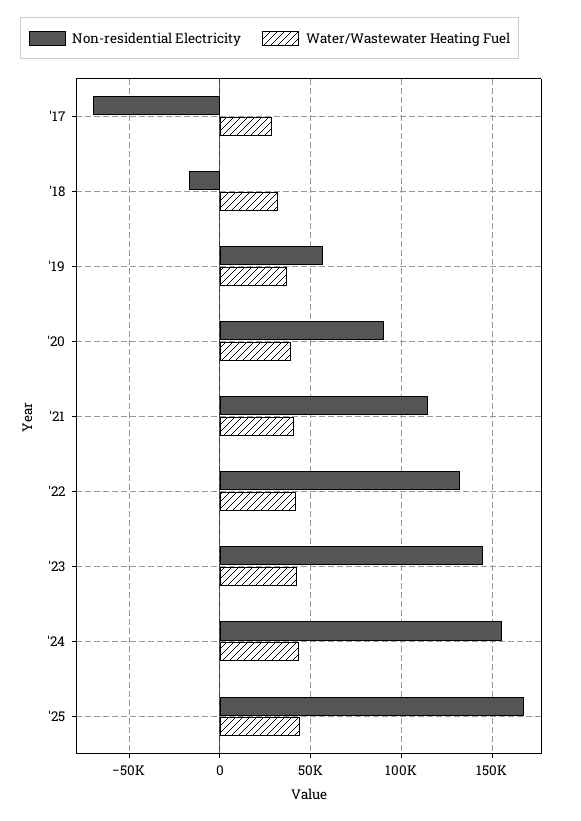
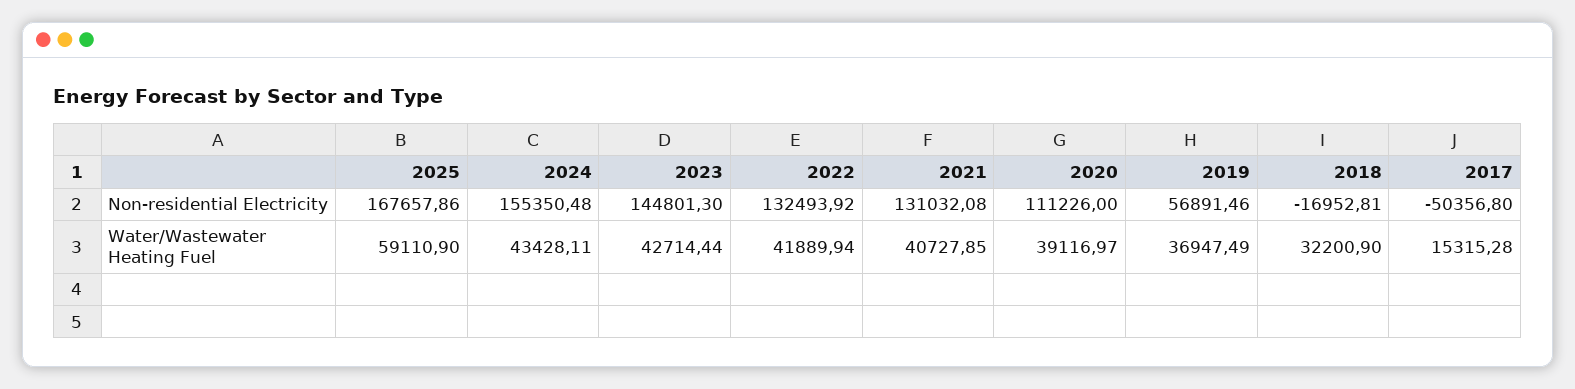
  {
    "Non-residential Electricity": {
-     "'17": -70000,
+     "'17": -50356.8,
      "'18": -16952.81,
      "'19": 56891.46,
-     "'20": 90000,
+     "'20": 111226,
-     "'21": 115000,
+     "'21": 131032.08,
      "'22": 132493.92,
      "'23": 144801.3,
      "'24": 155350.48,
      "'25": 167657.86
    },
    "Water/Wastewater Heating Fuel": {
-     "'17": 30000,
+     "'17": 15315.28,
      "'18": 32200.9,
      "'19": 36947.49,
      "'20": 39116.97,
      "'21": 40727.85,
      "'22": 41889.94,
      "'23": 42714.44,
      "'24": 43428.11,
-     "'25": 45000
+     "'25": 59110.9
    }
  }

